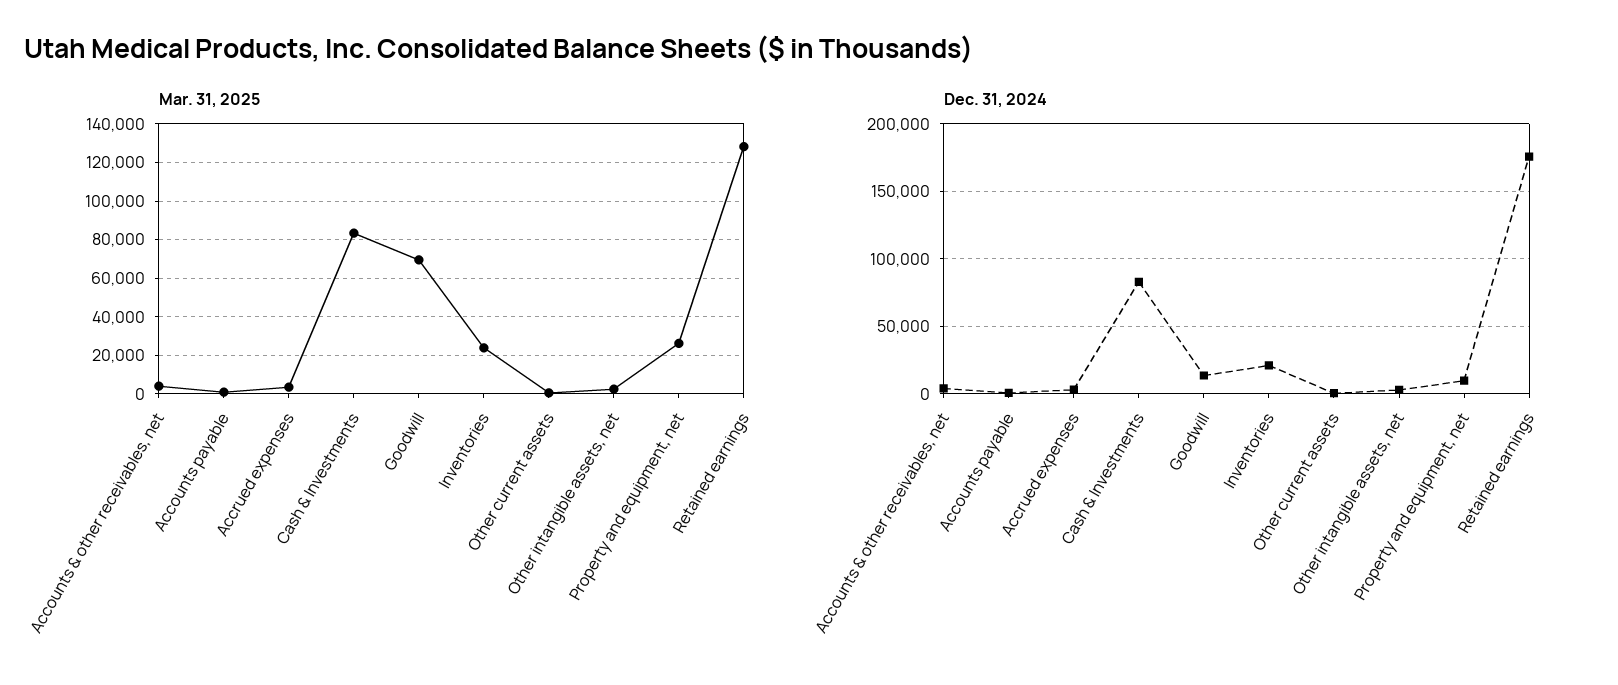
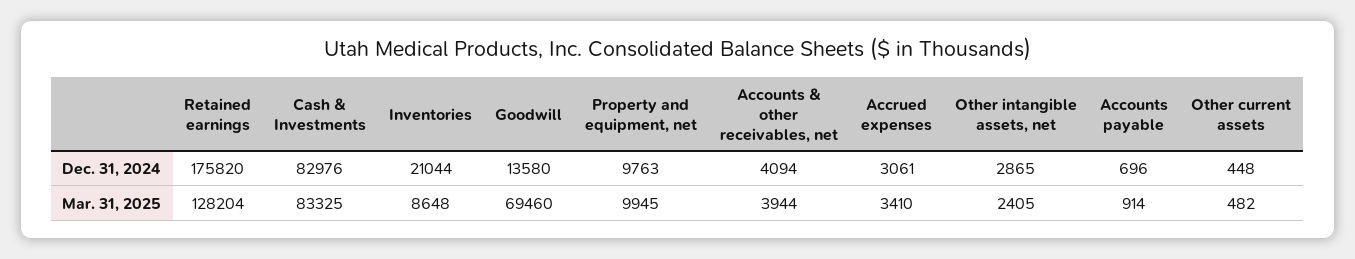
  {
    "Mar. 31, 2025": {
      "Accounts & other receivables, net": 3944,
      "Accounts payable": 914,
      "Accrued expenses": 3410,
      "Cash & Investments": 83325,
      "Goodwill": 69460,
-     "Inventories": 25000,
+     "Inventories": 8648,
      "Other current assets": 482,
      "Other intangible assets, net": 2405,
-     "Property and equipment, net": 25000,
+     "Property and equipment, net": 9945,
      "Retained earnings": 128204
    },
    "Dec. 31, 2024": {
      "Accounts & other receivables, net": 4094,
      "Accounts payable": 696,
      "Accrued expenses": 3061,
      "Cash & Investments": 82976,
      "Goodwill": 13580,
      "Inventories": 21044,
      "Other current assets": 448,
      "Other intangible assets, net": 2865,
      "Property and equipment, net": 9763,
      "Retained earnings": 175820
    }
  }

